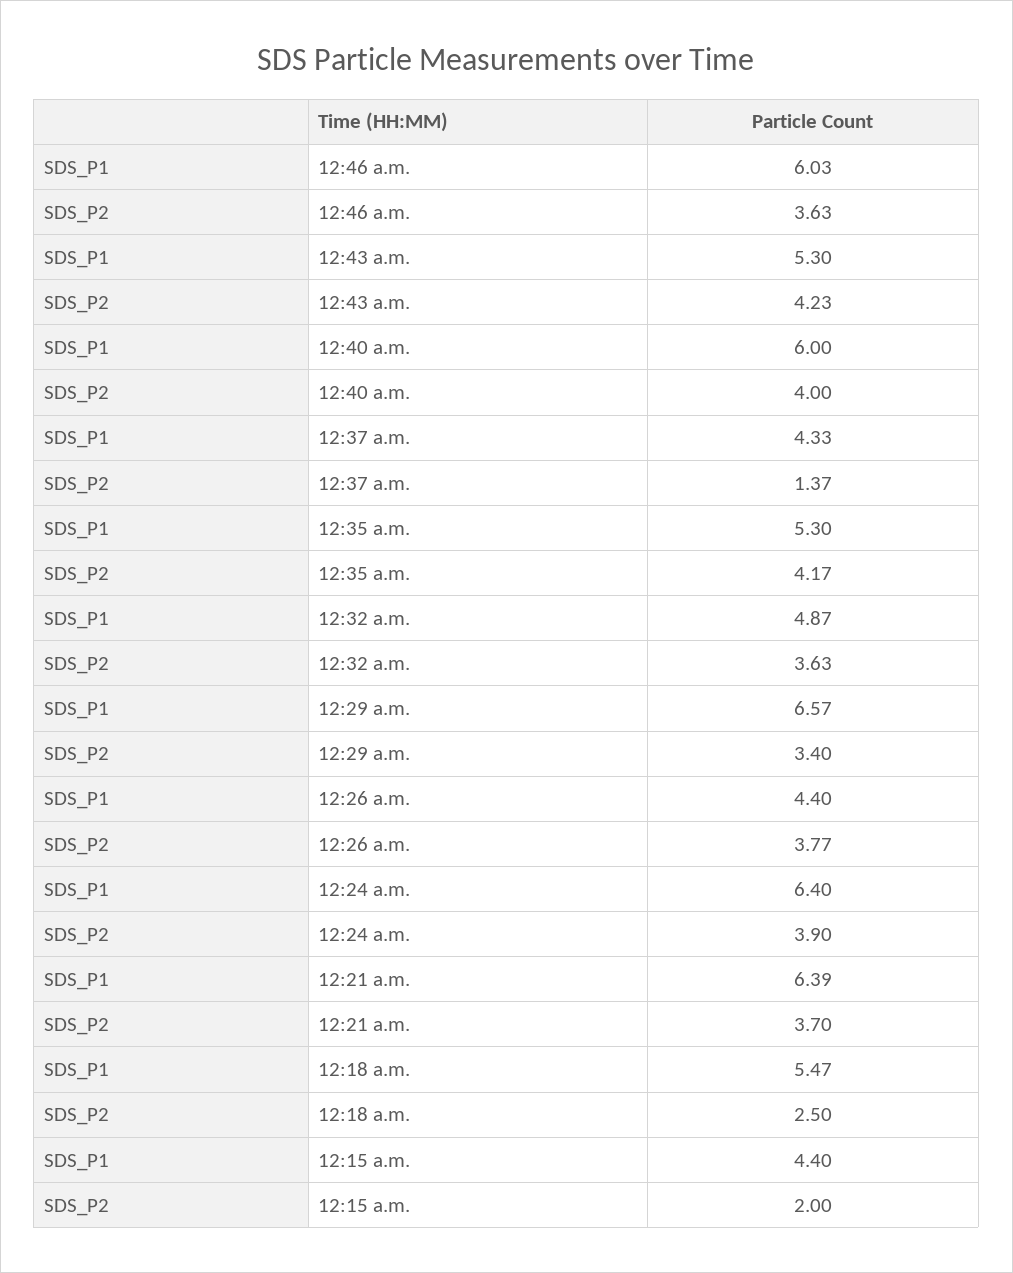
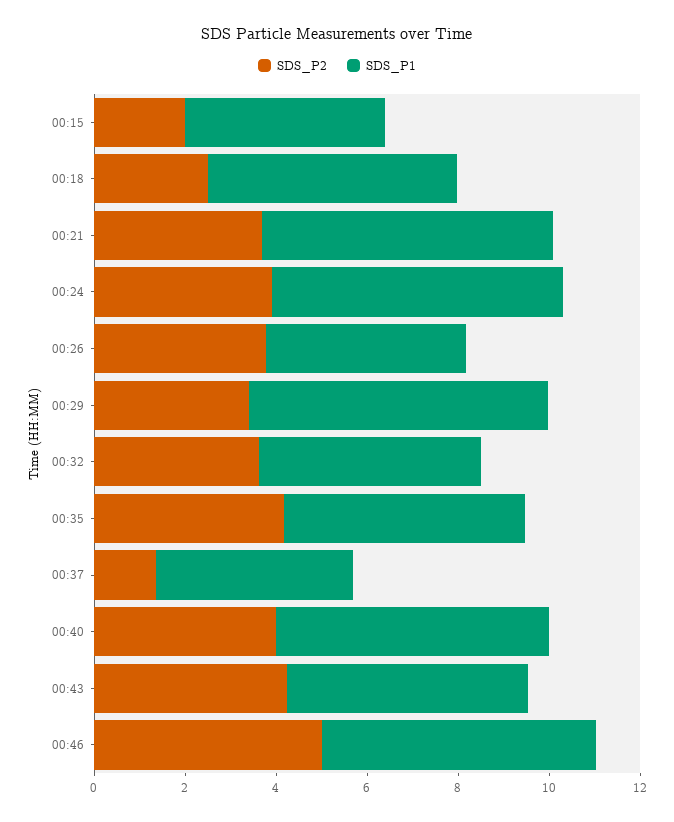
  {
    "SDS_P1": {
      "12:46 a.m.": 6.03,
      "12:43 a.m.": 5.3,
      "12:40 a.m.": 6,
      "12:37 a.m.": 4.33,
      "12:35 a.m.": 5.3,
      "12:32 a.m.": 4.87,
      "12:29 a.m.": 6.57,
      "12:26 a.m.": 4.4,
      "12:24 a.m.": 6.4,
      "12:21 a.m.": 6.39,
      "12:18 a.m.": 5.47,
      "12:15 a.m.": 4.4
    },
    "SDS_P2": {
-     "12:46 a.m.": 3.63,
+     "12:46 a.m.": 5,
      "12:43 a.m.": 4.23,
      "12:40 a.m.": 4,
      "12:37 a.m.": 1.37,
      "12:35 a.m.": 4.17,
      "12:32 a.m.": 3.63,
      "12:29 a.m.": 3.4,
      "12:26 a.m.": 3.77,
      "12:24 a.m.": 3.9,
      "12:21 a.m.": 3.7,
      "12:18 a.m.": 2.5,
      "12:15 a.m.": 2
    }
  }

